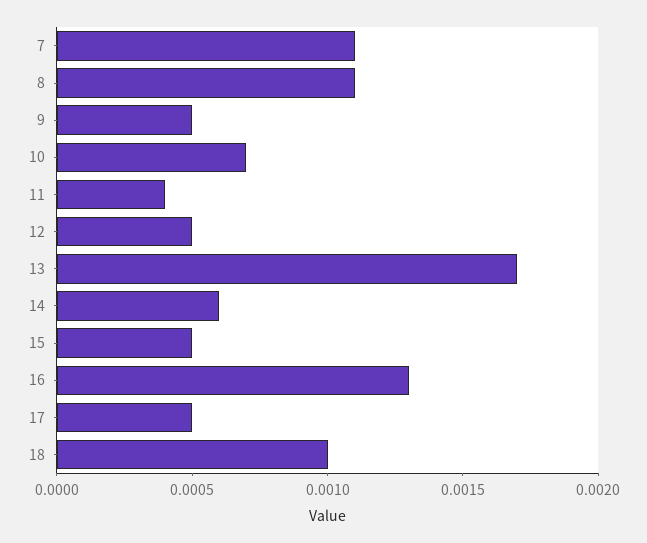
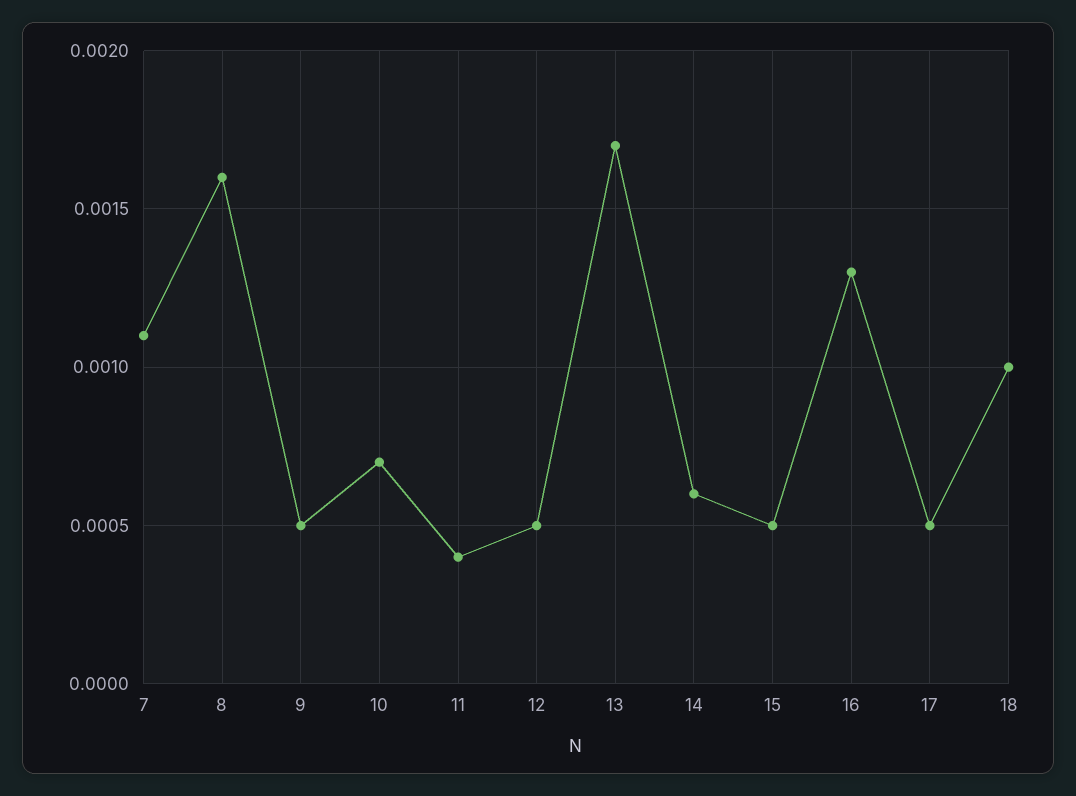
  {
    "7": 0.0011,
-   "8": 0.0011,
+   "8": 0.0016,
    "9": 0.0005,
    "10": 0.0007,
    "11": 0.0004,
    "12": 0.0005,
    "13": 0.0017,
    "14": 0.0006,
    "15": 0.0005,
    "16": 0.0013,
    "17": 0.0005,
    "18": 0.001
  }

